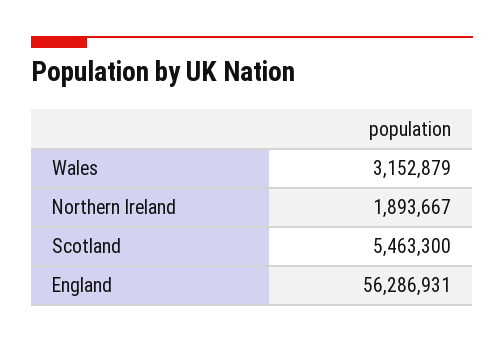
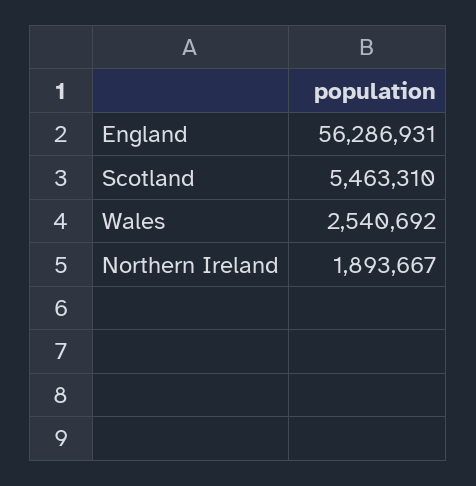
  {
-   "Wales": 3152879,
+   "Wales": 2540692,
    "Northern Ireland": 1893667,
-   "Scotland": 5463300,
+   "Scotland": 5463310,
    "England": 56286931
  }

